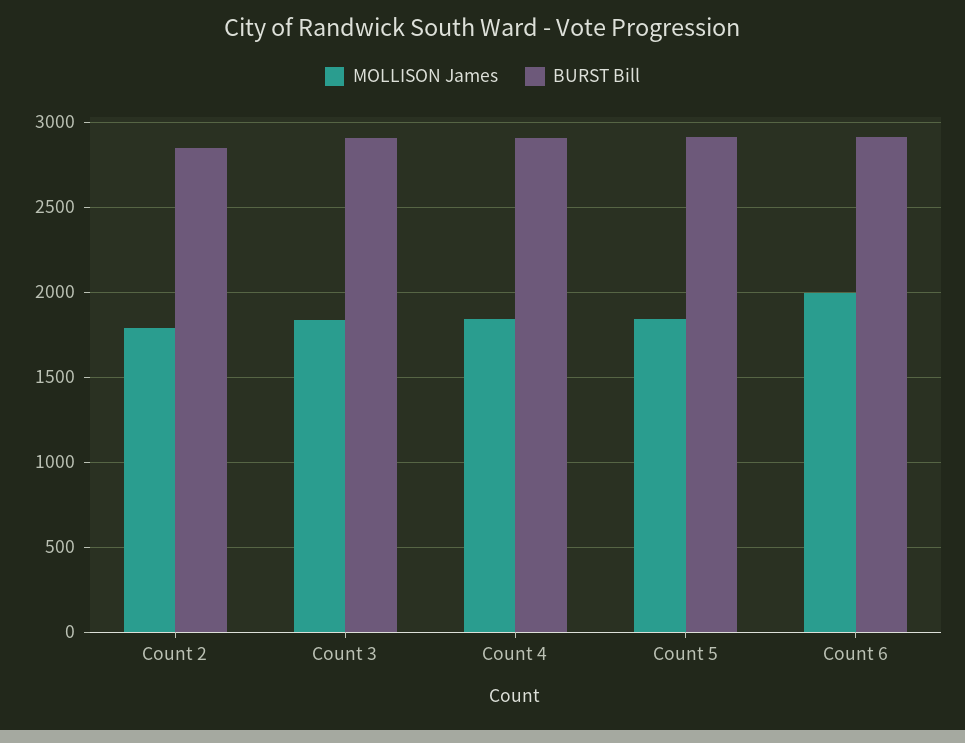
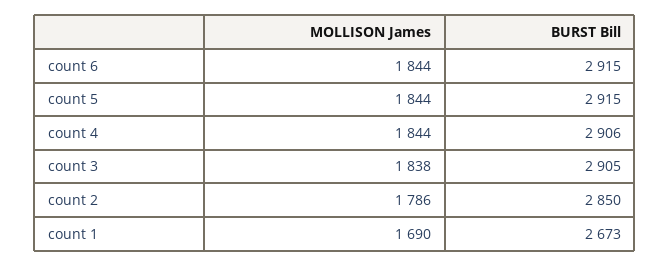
  {
    "MOLLISON James": {
      "Count 2": 1786,
      "Count 3": 1838,
      "Count 4": 1844,
      "Count 5": 1844,
-     "Count 6": 2000
+     "Count 6": 1844,
+     "count 1": 1690
    },
    "BURST Bill": {
      "Count 2": 2850,
      "Count 3": 2905,
      "Count 4": 2906,
      "Count 5": 2915,
-     "Count 6": 2915
+     "Count 6": 2915,
+     "count 1": 2673
    }
  }

